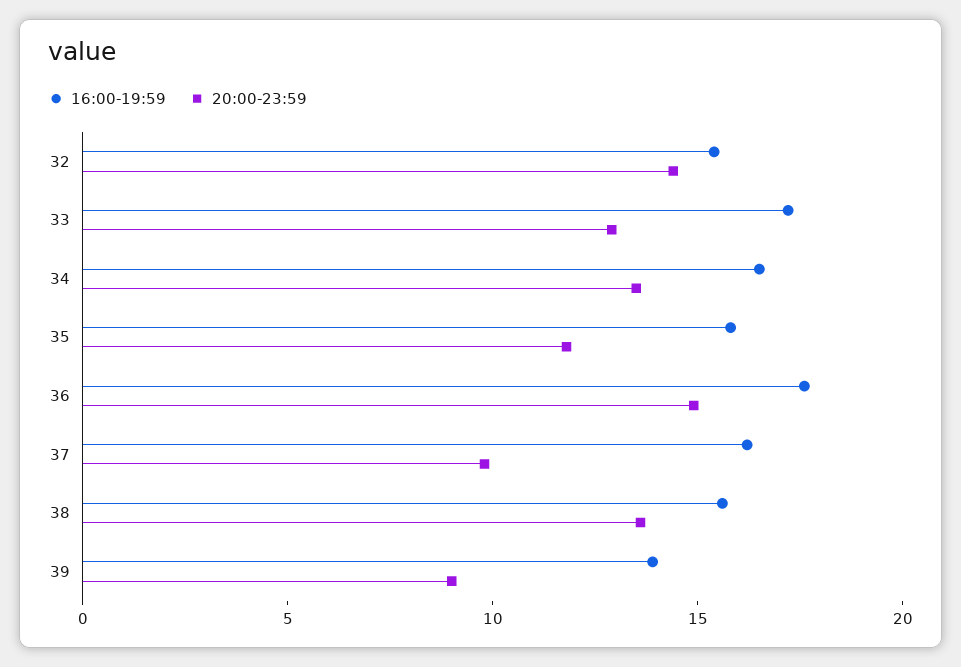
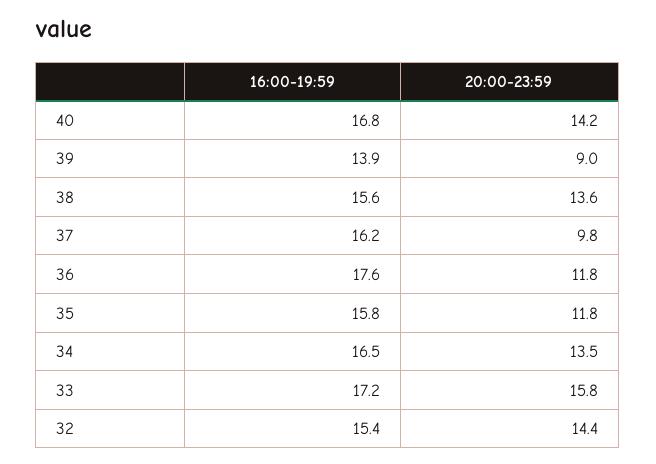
  {
    "16:00-19:59": {
      "32": 15.4,
      "33": 17.2,
      "34": 16.5,
      "35": 15.8,
      "36": 17.6,
      "37": 16.2,
      "38": 15.6,
-     "39": 13.9
+     "39": 13.9,
+     "40": 16.8
    },
    "20:00-23:59": {
      "32": 14.4,
-     "33": 13,
+     "33": 15.8,
      "34": 13.5,
      "35": 11.8,
-     "36": 15,
+     "36": 11.8,
      "37": 9.8,
      "38": 13.6,
-     "39": 9
+     "39": 9,
+     "40": 14.2
    }
  }

